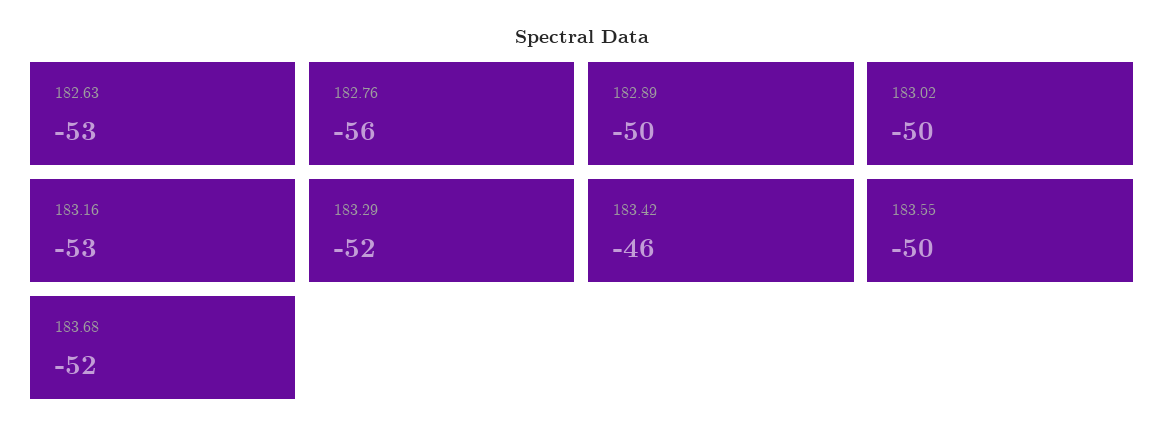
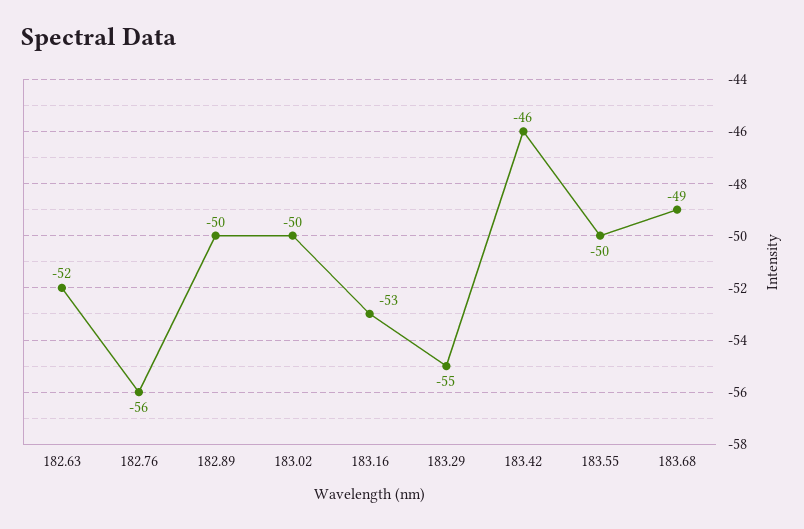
  {
-   "182.63": -53,
+   "182.63": -52,
    "182.76": -56,
    "182.89": -50,
    "183.02": -50,
    "183.16": -53,
-   "183.29": -52,
+   "183.29": -55,
    "183.42": -46,
    "183.55": -50,
-   "183.68": -52
+   "183.68": -49
  }

